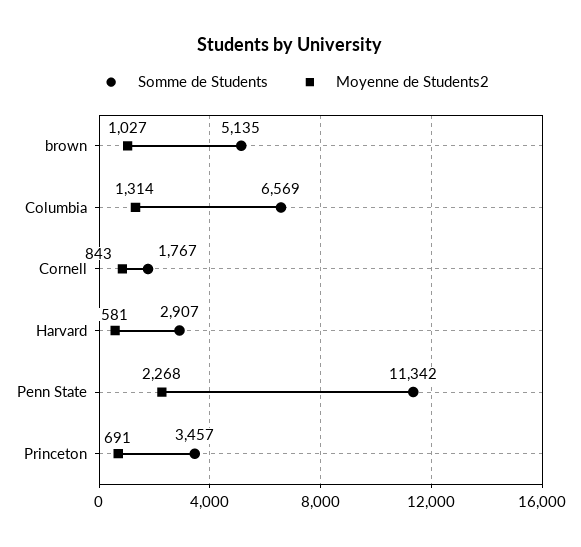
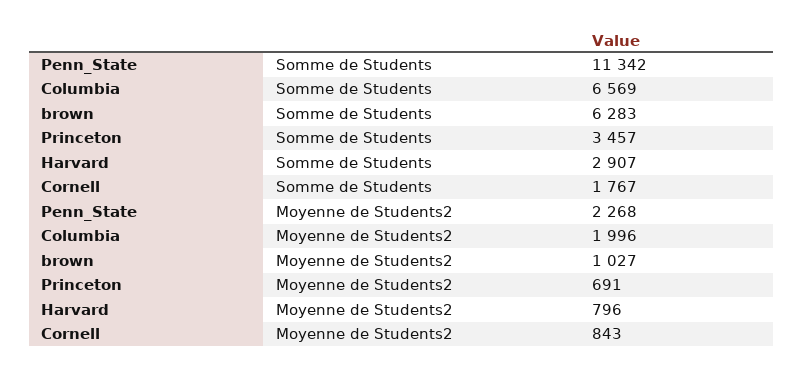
  {
    "Somme de Students": {
-     "brown": 5135,
+     "brown": 6283,
      "Columbia": 6569,
      "Cornell": 1767,
      "Harvard": 2907,
      "Penn State": 11342,
      "Princeton": 3457
    },
    "Moyenne de Students2": {
      "brown": 1027,
-     "Columbia": 1314,
+     "Columbia": 1996,
      "Cornell": 843,
-     "Harvard": 581,
+     "Harvard": 796,
      "Penn State": 2268,
      "Princeton": 691
    }
  }

